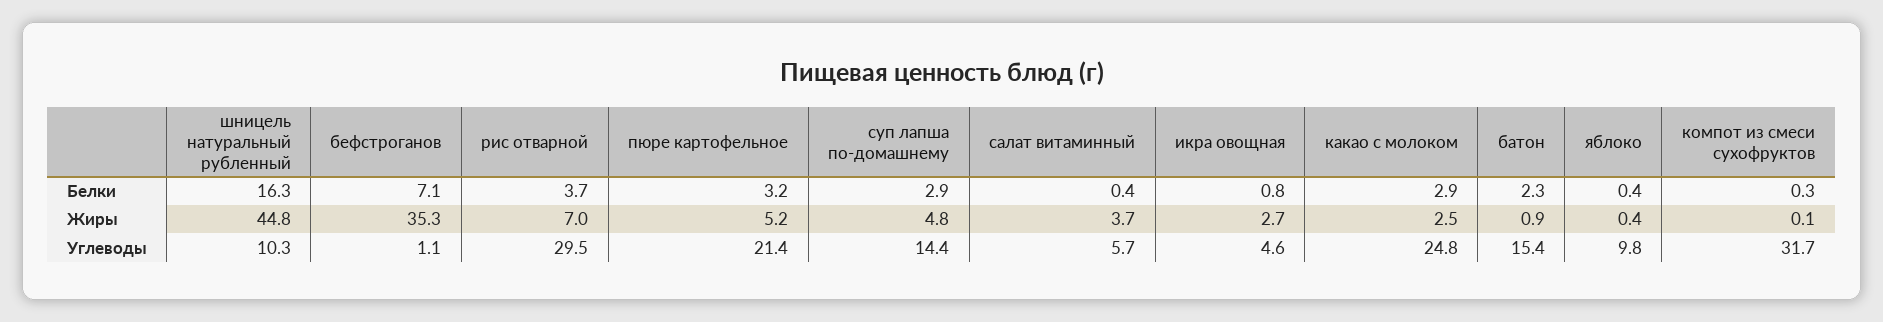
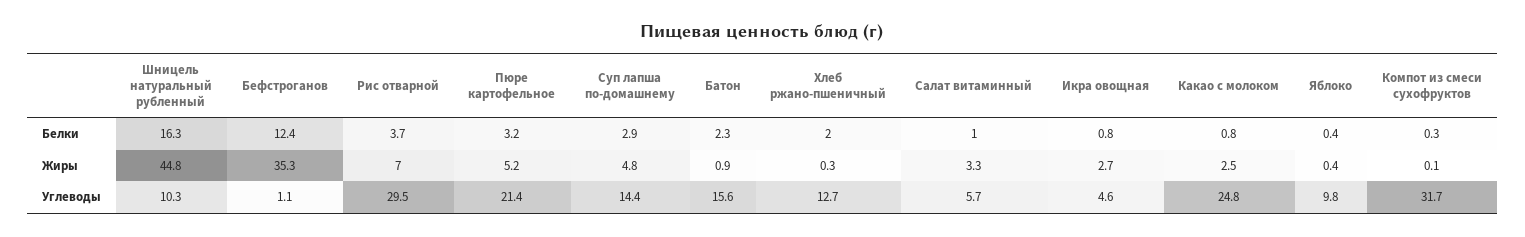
  {
    "шницель натуральный рубленный": {
      "Белки": 16.3,
      "Жиры": 44.8,
      "Углеводы": 10.3
    },
    "бефстроганов": {
-     "Белки": 7.1,
+     "Белки": 12.4,
      "Жиры": 35.3,
      "Углеводы": 1.1
    },
    "рис отварной": {
      "Белки": 3.7,
      "Жиры": 7,
      "Углеводы": 29.5
    },
    "пюре картофельное": {
      "Белки": 3.2,
      "Жиры": 5.2,
      "Углеводы": 21.4
    },
    "суп лапша по-домашнему": {
      "Белки": 2.9,
      "Жиры": 4.8,
      "Углеводы": 14.4
    },
    "салат витаминный": {
-     "Белки": 0.4,
+     "Белки": 1,
-     "Жиры": 3.7,
+     "Жиры": 3.3,
      "Углеводы": 5.7
    },
    "икра овощная": {
      "Белки": 0.8,
      "Жиры": 2.7,
      "Углеводы": 4.6
    },
    "какао с молоком": {
-     "Белки": 2.9,
+     "Белки": 0.8,
      "Жиры": 2.5,
      "Углеводы": 24.8
    },
    "батон": {
      "Белки": 2.3,
      "Жиры": 0.9,
-     "Углеводы": 15.4
+     "Углеводы": 15.6
    },
    "яблоко": {
      "Белки": 0.4,
      "Жиры": 0.4,
      "Углеводы": 9.8
    },
    "компот из смеси сухофруктов": {
      "Белки": 0.3,
      "Жиры": 0.1,
      "Углеводы": 31.7
-   }
+   },
+   "Хлеб ржано-пшеничный": {
+     "Белки": 2,
+     "Жиры": 0.3,
+     "Углеводы": 12.7
+   }
  }

